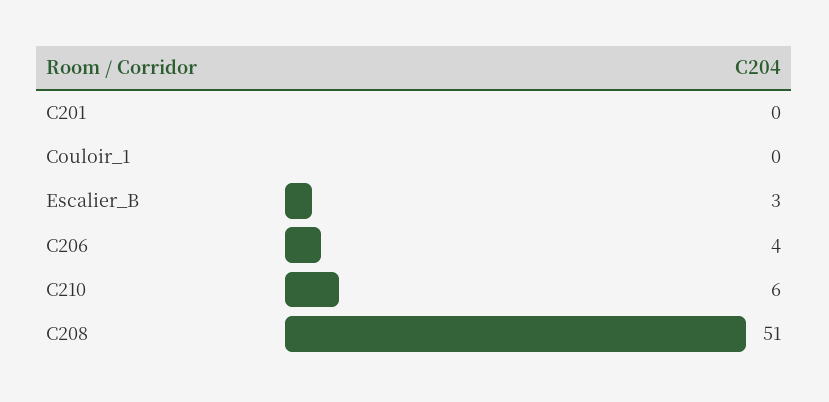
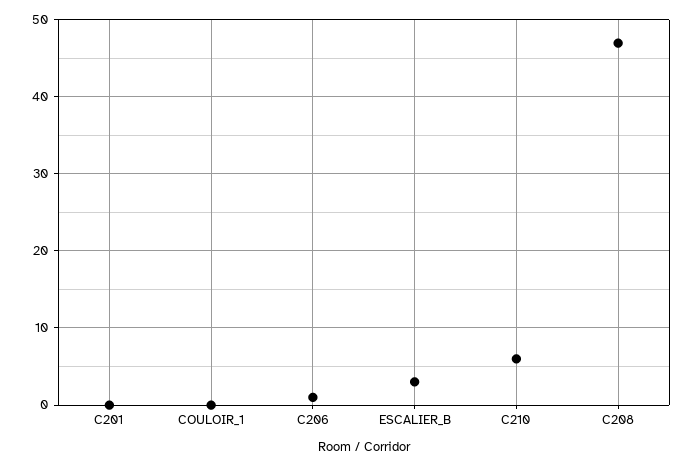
  {
    "C201": 0,
    "Couloir_1": 0,
    "Escalier_B": 3,
-   "C206": 4,
+   "C206": 1,
    "C210": 6,
-   "C208": 51
+   "C208": 47
  }

